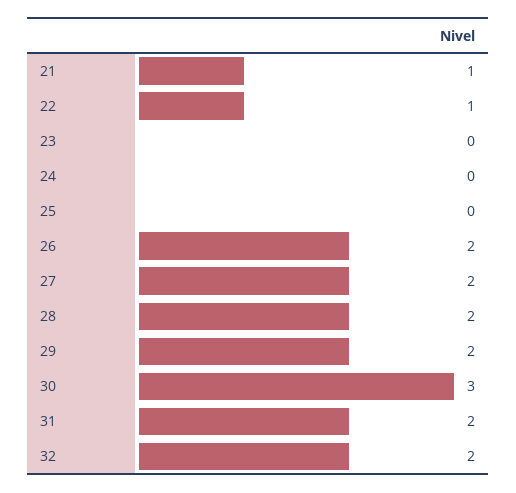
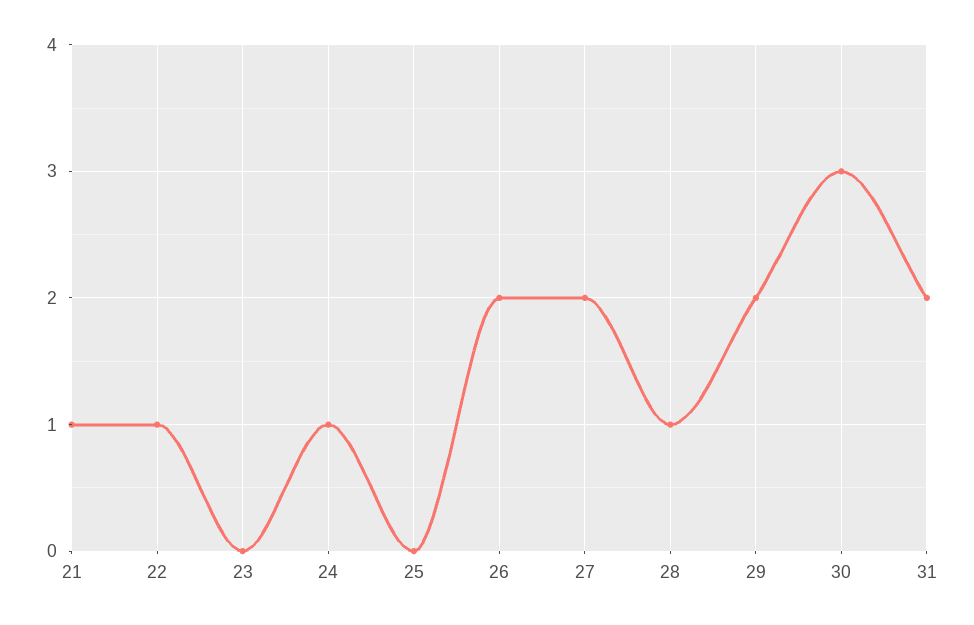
  {
    "21": 1,
    "22": 1,
    "23": 0,
-   "24": 0,
+   "24": 1,
    "25": 0,
    "26": 2,
    "27": 2,
-   "28": 2,
+   "28": 1,
    "29": 2,
    "30": 3,
-   "31": 2,
+   "31": 2
-   "32": 2
  }

